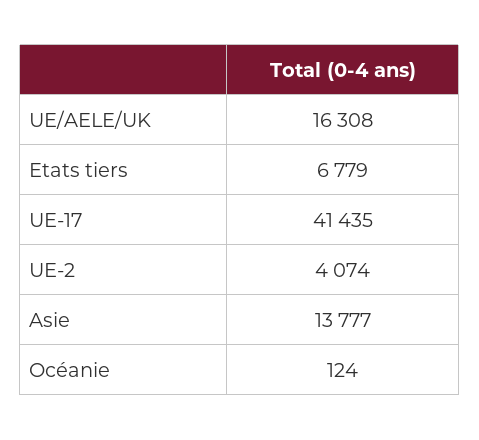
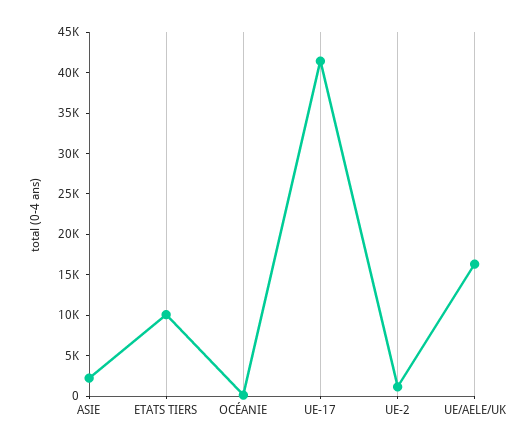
  {
    "UE/AELE/UK": 16308,
-   "Etats tiers": 6779,
+   "Etats tiers": 10000,
    "UE-17": 41435,
-   "UE-2": 4074,
+   "UE-2": 1000,
-   "Asie": 13777,
+   "Asie": 2000,
    "Océanie": 124
  }

